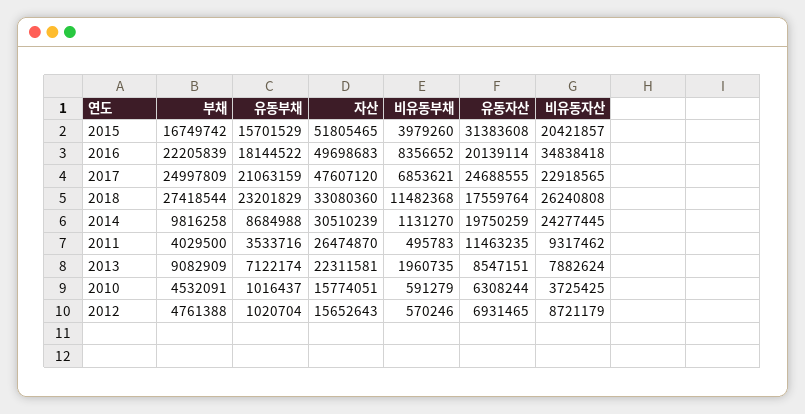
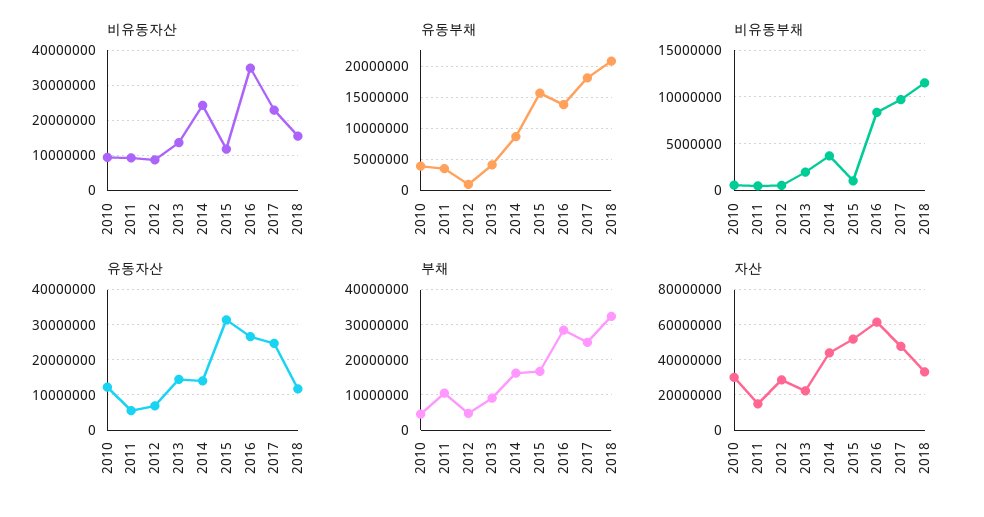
  {
    "부채": {
      "2015": 16749742,
-     "2016": 22205839,
+     "2016": 28000000,
      "2017": 24997809,
-     "2018": 27418544,
+     "2018": 32000000,
-     "2014": 9816258,
+     "2014": 16000000,
-     "2011": 4029500,
+     "2011": 10000000,
      "2013": 9082909,
      "2010": 4532091,
      "2012": 4761388
    },
    "유동부채": {
      "2015": 15701529,
-     "2016": 18144522,
+     "2016": 14000000,
-     "2017": 21063159,
+     "2017": 18000000,
-     "2018": 23201829,
+     "2018": 21000000,
      "2014": 8684988,
      "2011": 3533716,
-     "2013": 7122174,
+     "2013": 4000000,
-     "2010": 1016437,
+     "2010": 4000000,
      "2012": 1020704
    },
    "자산": {
      "2015": 51805465,
-     "2016": 49698683,
+     "2016": 60000000,
      "2017": 47607120,
      "2018": 33080360,
-     "2014": 30510239,
+     "2014": 45000000,
-     "2011": 26474870,
+     "2011": 15000000,
      "2013": 22311581,
-     "2010": 15774051,
+     "2010": 30000000,
-     "2012": 15652643
+     "2012": 30000000
    },
    "비유동부채": {
-     "2015": 3979260,
+     "2015": 1000000,
      "2016": 8356652,
-     "2017": 6853621,
+     "2017": 10000000,
      "2018": 11482368,
-     "2014": 1131270,
+     "2014": 4000000,
      "2011": 495783,
      "2013": 1960735,
      "2010": 591279,
      "2012": 570246
    },
    "유동자산": {
      "2015": 31383608,
-     "2016": 20139114,
+     "2016": 26000000,
      "2017": 24688555,
-     "2018": 17559764,
+     "2018": 12000000,
-     "2014": 19750259,
+     "2014": 14000000,
-     "2011": 11463235,
+     "2011": 6000000,
-     "2013": 8547151,
+     "2013": 14000000,
-     "2010": 6308244,
+     "2010": 12000000,
      "2012": 6931465
    },
    "비유동자산": {
-     "2015": 20421857,
+     "2015": 12000000,
      "2016": 34838418,
      "2017": 22918565,
-     "2018": 26240808,
+     "2018": 16000000,
      "2014": 24277445,
      "2011": 9317462,
-     "2013": 7882624,
+     "2013": 14000000,
-     "2010": 3725425,
+     "2010": 10000000,
      "2012": 8721179
    }
  }

